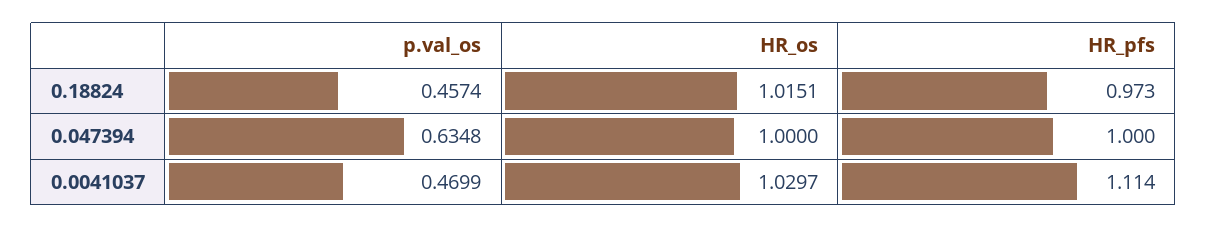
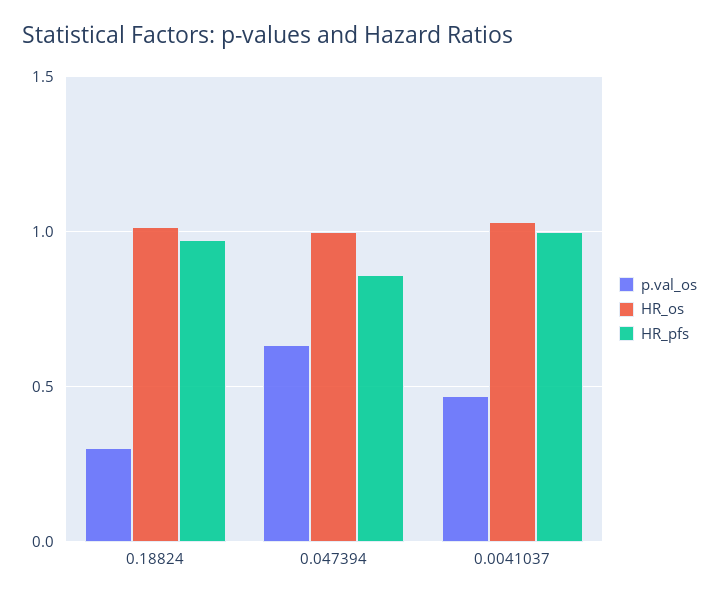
  {
    "p.val_os": {
-     "0.18824": 0.4574,
+     "0.18824": 0.3,
      "0.047394": 0.6348,
      "0.0041037": 0.4699
    },
    "HR_os": {
      "0.18824": 1.0151,
      "0.047394": 1,
      "0.0041037": 1.0297
    },
    "HR_pfs": {
      "0.18824": 0.973,
-     "0.047394": 1,
+     "0.047394": 0.85,
-     "0.0041037": 1.114
+     "0.0041037": 1
    }
  }

